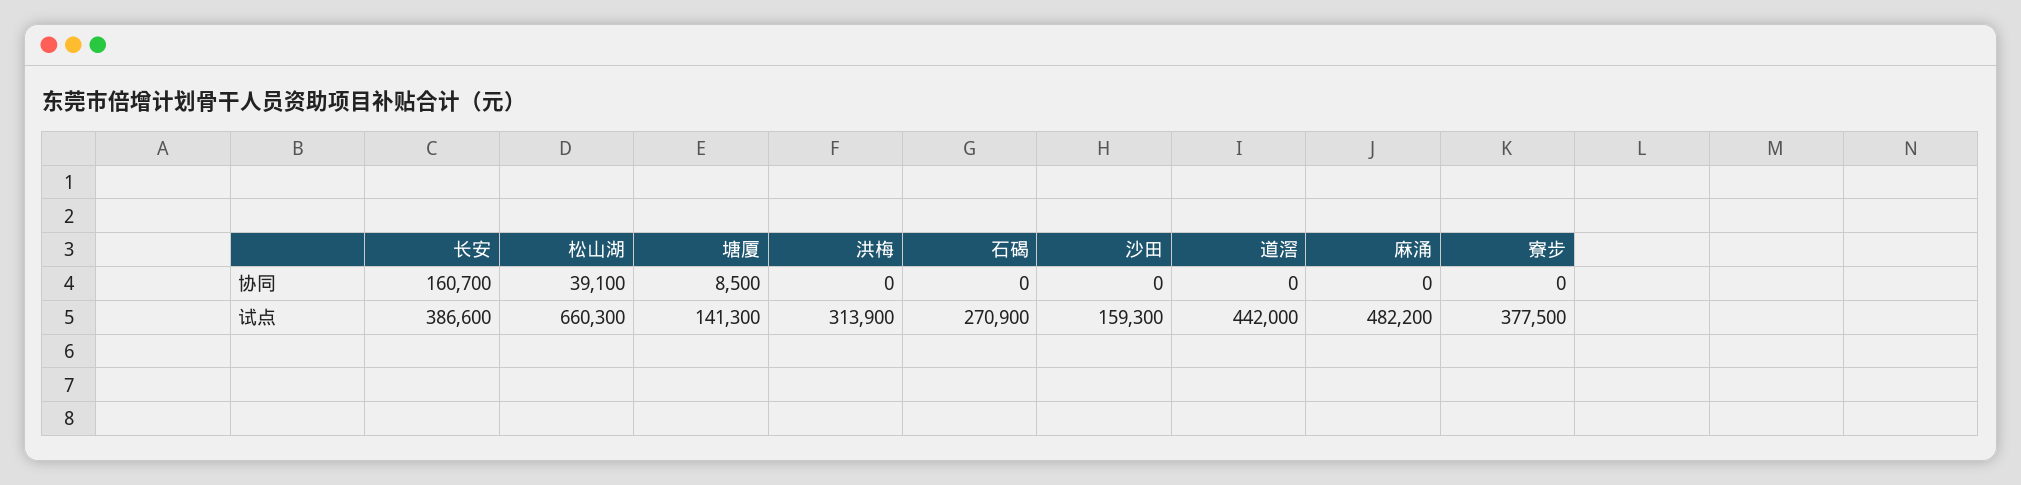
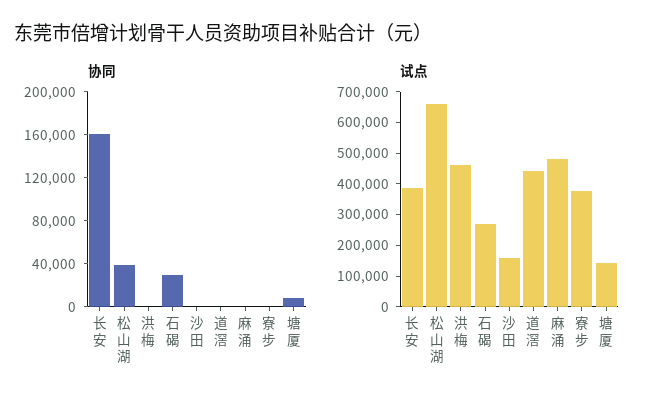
  {
    "协同": {
      "长安": 160700,
      "松山湖": 39100,
      "塘厦": 8500,
      "洪梅": 0,
-     "石碣": 0,
+     "石碣": 30000,
      "沙田": 0,
      "道滘": 0,
      "麻涌": 0,
      "寮步": 0
    },
    "试点": {
      "长安": 386600,
      "松山湖": 660300,
      "塘厦": 141300,
-     "洪梅": 313900,
+     "洪梅": 450000,
      "石碣": 270900,
      "沙田": 159300,
      "道滘": 442000,
      "麻涌": 482200,
      "寮步": 377500
    }
  }

